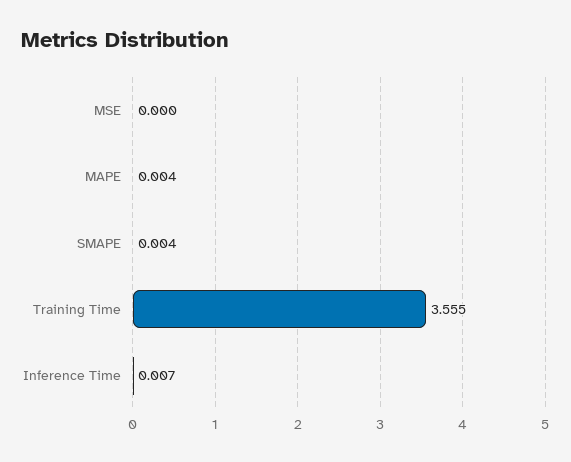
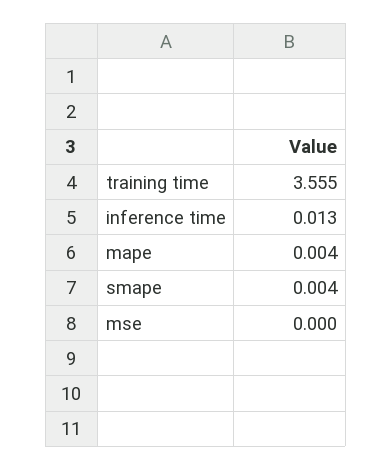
  {
    "MSE": 0,
    "MAPE": 0.004,
    "SMAPE": 0.004,
    "Training Time": 3.555,
-   "Inference Time": 0.007
+   "Inference Time": 0.013
  }

